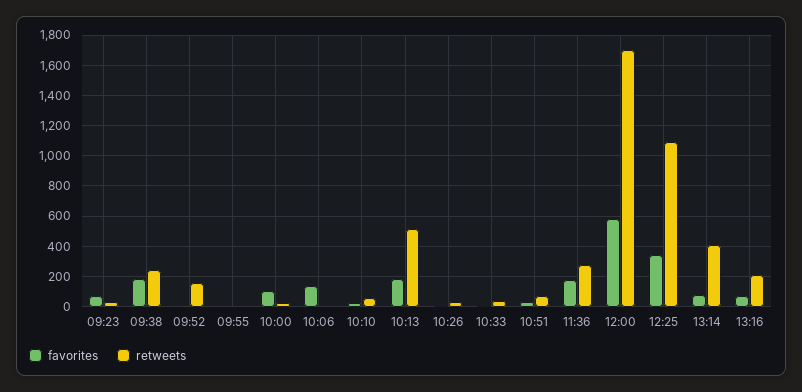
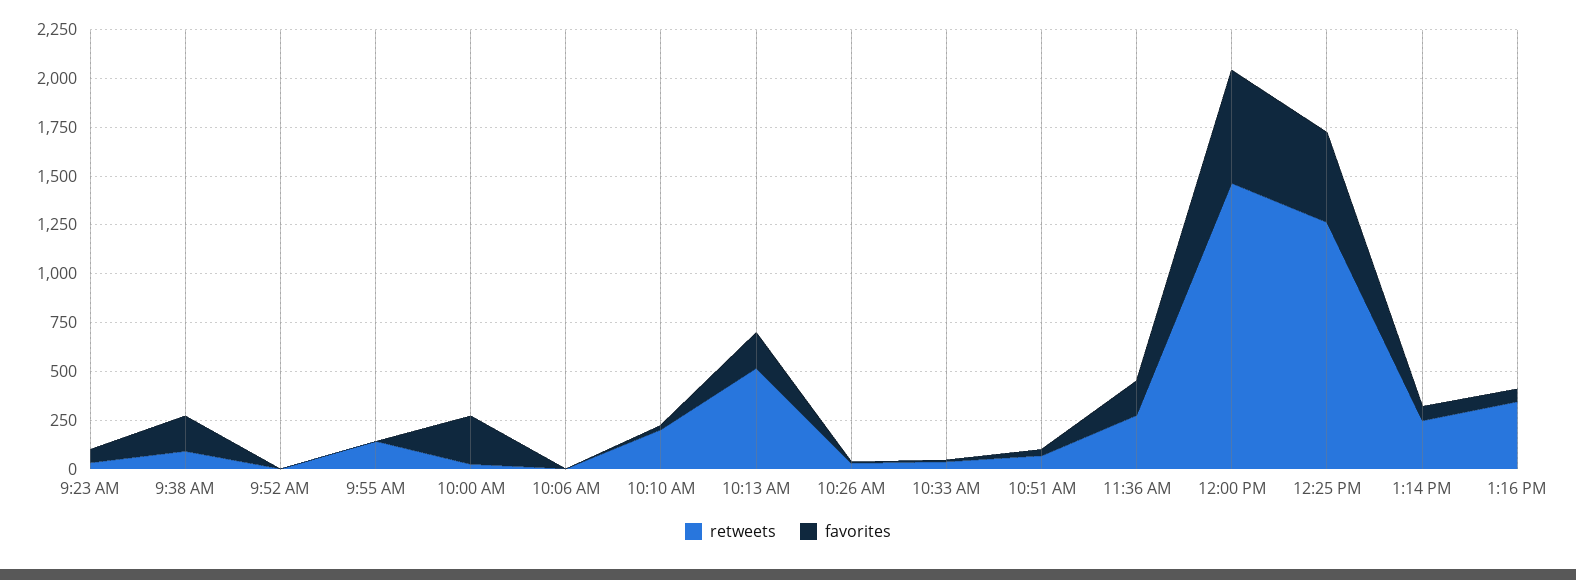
  {
    "favorites": {
      "09:23": 50,
      "09:38": 200,
      "09:52": 0,
      "09:55": 0,
-     "10:00": 100,
+     "10:00": 250,
-     "10:06": 150,
+     "10:06": 0,
      "10:10": 0,
      "10:13": 200,
      "10:26": 0,
      "10:33": 0,
      "10:51": 50,
      "11:36": 200,
      "12:00": 600,
-     "12:25": 350,
+     "12:25": 450,
      "13:14": 50,
      "13:16": 50
    },
    "retweets": {
      "09:23": 50,
-     "09:38": 250,
+     "09:38": 100,
-     "09:52": 150,
+     "09:52": 0,
-     "09:55": 0,
+     "09:55": 150,
      "10:00": 0,
      "10:06": 0,
-     "10:10": 50,
+     "10:10": 200,
      "10:13": 500,
      "10:26": 50,
      "10:33": 50,
      "10:51": 50,
      "11:36": 300,
-     "12:00": 1700,
+     "12:00": 1450,
-     "12:25": 1100,
+     "12:25": 1250,
-     "13:14": 400,
+     "13:14": 250,
-     "13:16": 200
+     "13:16": 350
    }
  }

